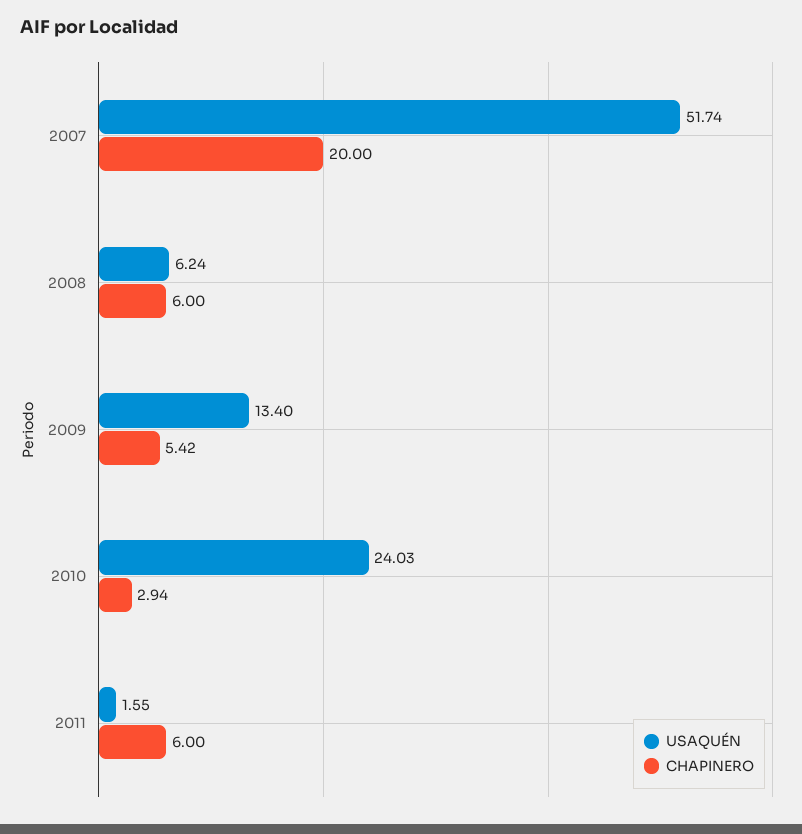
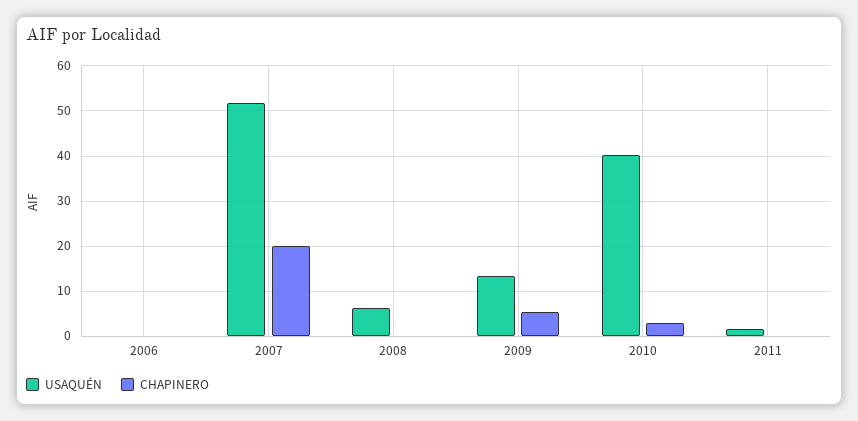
  {
    "USAQUÉN": {
      "2007": 51.74,
      "2008": 6.24,
      "2009": 13.4,
-     "2010": 24.03,
+     "2010": 40,
-     "2011": 1.55
+     "2011": 1.55,
+     "2006": 0
    },
    "CHAPINERO": {
      "2007": 20,
-     "2008": 6,
+     "2008": 0,
      "2009": 5.42,
      "2010": 2.94,
-     "2011": 6
+     "2011": 0,
+     "2006": 0
    }
  }

